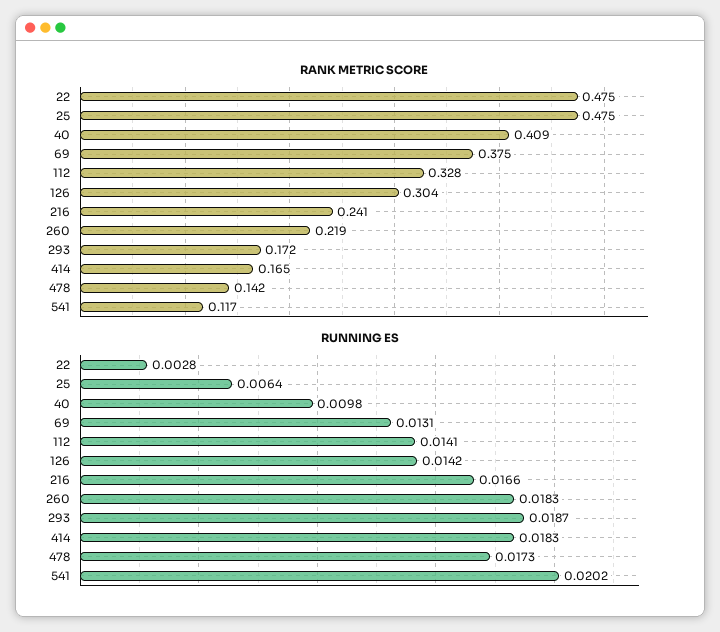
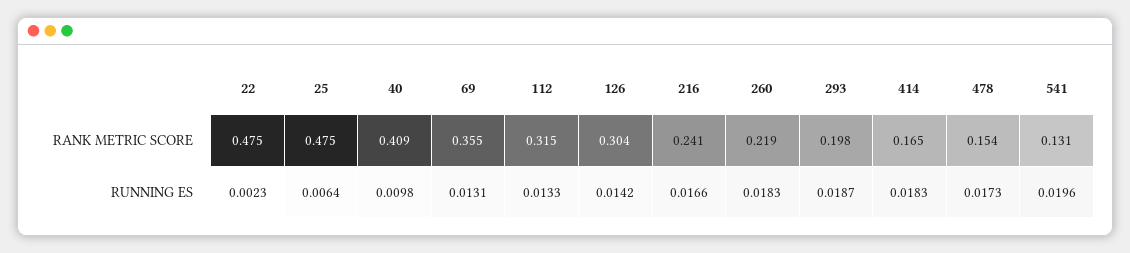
  {
    "RANK METRIC SCORE": {
      "22": 0.475,
      "25": 0.475,
      "40": 0.409,
-     "69": 0.375,
+     "69": 0.355,
-     "112": 0.328,
+     "112": 0.315,
      "126": 0.304,
      "216": 0.241,
      "260": 0.219,
-     "293": 0.172,
+     "293": 0.198,
      "414": 0.165,
-     "478": 0.142,
+     "478": 0.154,
-     "541": 0.117
+     "541": 0.131
    },
    "RUNNING ES": {
-     "22": 0.0028,
+     "22": 0.0023,
      "25": 0.0064,
      "40": 0.0098,
      "69": 0.0131,
-     "112": 0.0141,
+     "112": 0.0133,
      "126": 0.0142,
      "216": 0.0166,
      "260": 0.0183,
      "293": 0.0187,
      "414": 0.0183,
      "478": 0.0173,
-     "541": 0.0202
+     "541": 0.0196
    }
  }

